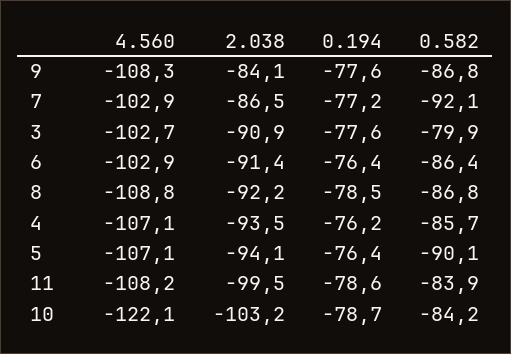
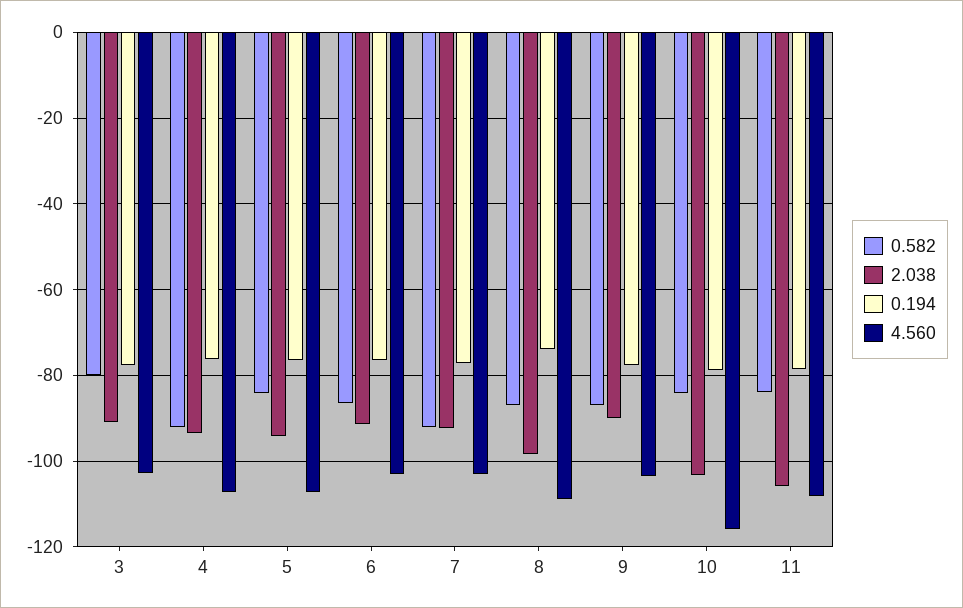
  {
    "4.560": {
-     "9": -108.3,
+     "9": -104,
      "7": -102.9,
      "3": -102.7,
      "6": -102.9,
      "8": -108.8,
      "4": -107.1,
      "5": -107.1,
      "11": -108.2,
-     "10": -122.1
+     "10": -116
    },
    "2.038": {
-     "9": -84.1,
+     "9": -90,
-     "7": -86.5,
+     "7": -92,
      "3": -90.9,
      "6": -91.4,
-     "8": -92.2,
+     "8": -98,
      "4": -93.5,
      "5": -94.1,
-     "11": -99.5,
+     "11": -106,
      "10": -103.2
    },
    "0.194": {
      "9": -77.6,
      "7": -77.2,
      "3": -77.6,
      "6": -76.4,
-     "8": -78.5,
+     "8": -74,
      "4": -76.2,
      "5": -76.4,
      "11": -78.6,
      "10": -78.7
    },
    "0.582": {
      "9": -86.8,
      "7": -92.1,
      "3": -79.9,
      "6": -86.4,
      "8": -86.8,
-     "4": -85.7,
+     "4": -92,
-     "5": -90.1,
+     "5": -84,
      "11": -83.9,
      "10": -84.2
    }
  }

